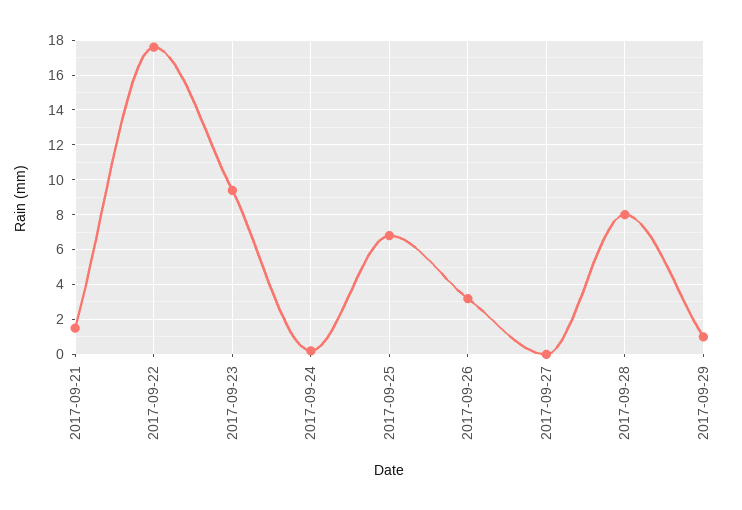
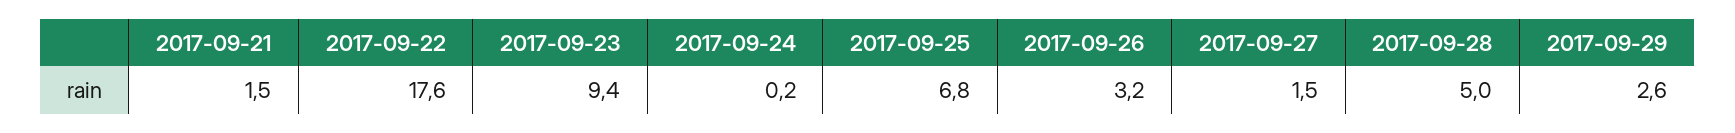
  {
    "2017-09-21": 1.5,
    "2017-09-22": 17.6,
    "2017-09-23": 9.4,
    "2017-09-24": 0.2,
    "2017-09-25": 6.8,
    "2017-09-26": 3.2,
-   "2017-09-27": 0,
+   "2017-09-27": 1.5,
-   "2017-09-28": 8,
+   "2017-09-28": 5,
-   "2017-09-29": 1
+   "2017-09-29": 2.6
  }

